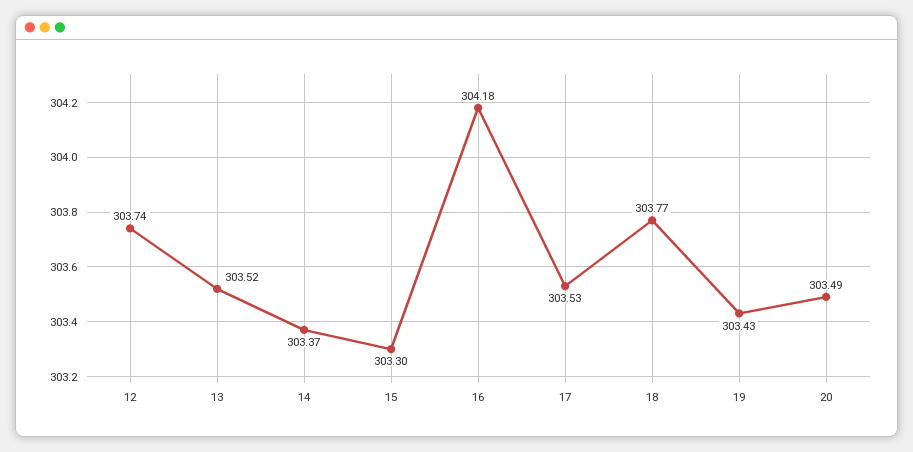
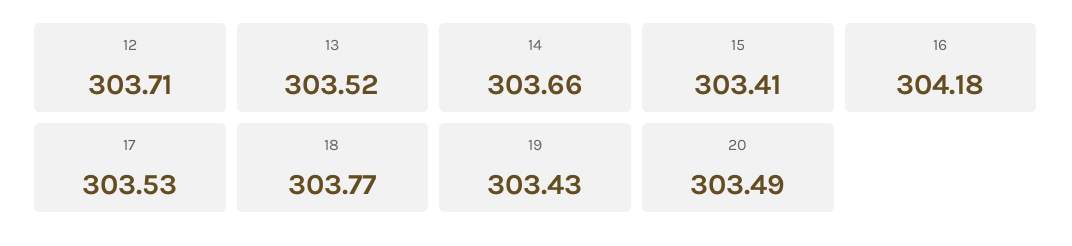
  {
-   "12": 303.74,
+   "12": 303.71,
    "13": 303.52,
-   "14": 303.37,
+   "14": 303.66,
-   "15": 303.3,
+   "15": 303.41,
    "16": 304.18,
    "17": 303.53,
    "18": 303.77,
    "19": 303.43,
    "20": 303.49
  }

